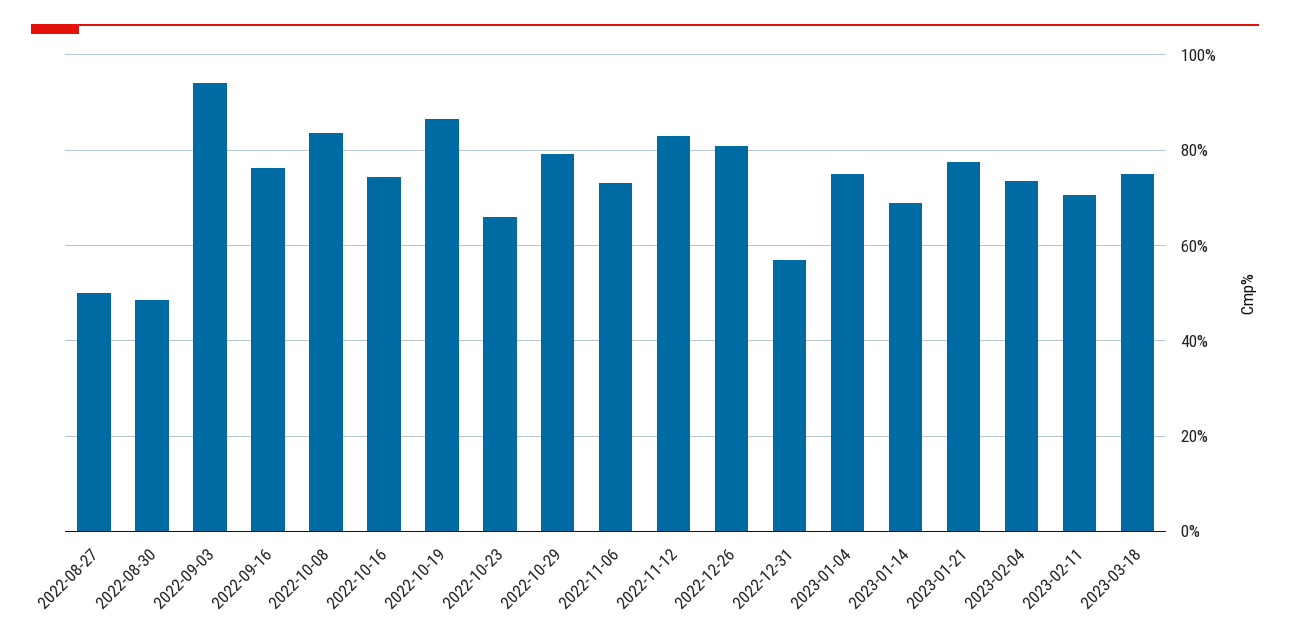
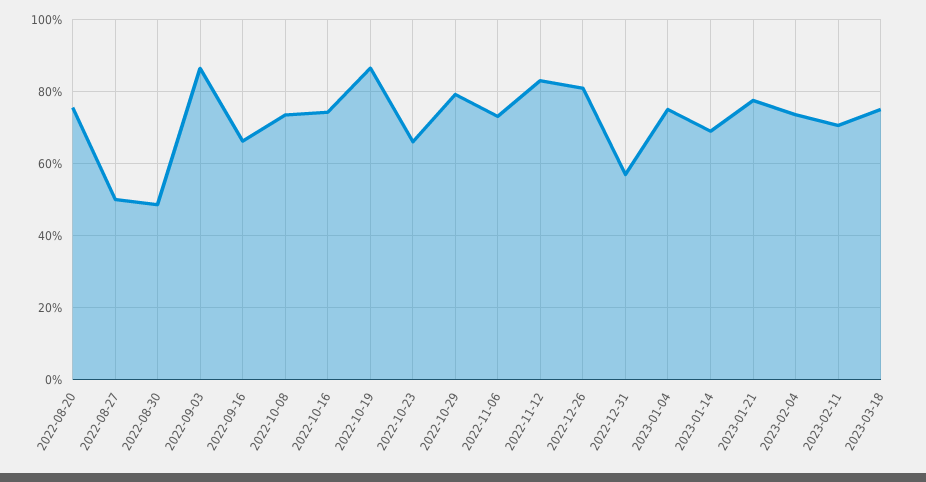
  {
    "2022-08-27": 50,
    "2022-08-30": 48,
-   "2022-09-03": 94,
+   "2022-09-03": 86,
-   "2022-09-16": 76,
+   "2022-09-16": 66,
-   "2022-10-08": 84,
+   "2022-10-08": 74,
    "2022-10-16": 74,
    "2022-10-19": 86,
    "2022-10-23": 66,
    "2022-10-29": 80,
    "2022-11-06": 74,
    "2022-11-12": 84,
    "2022-12-26": 80,
    "2022-12-31": 56,
    "2023-01-04": 76,
    "2023-01-14": 70,
    "2023-01-21": 78,
    "2023-02-04": 74,
    "2023-02-11": 70,
-   "2023-03-18": 76
+   "2023-03-18": 76,
+   "2022-08-20": 76
  }

